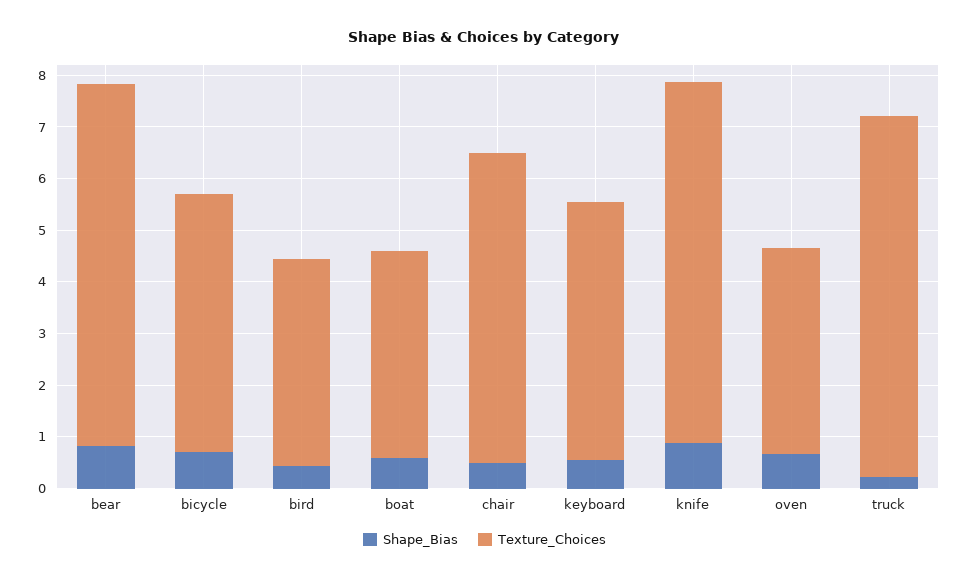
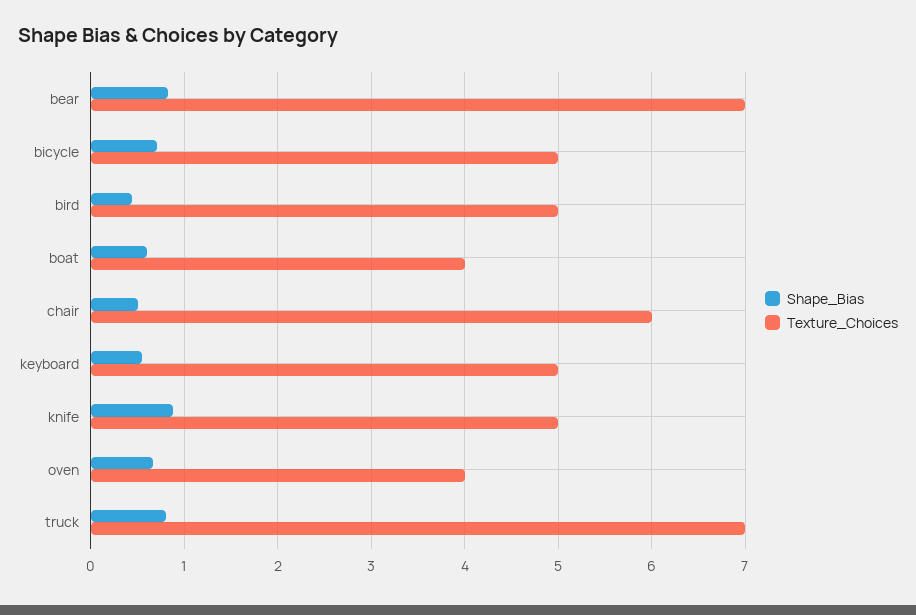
  {
    "Shape_Bias": {
      "bear": 0.8,
      "bicycle": 0.7,
      "bird": 0.4,
      "boat": 0.6,
      "chair": 0.5,
      "keyboard": 0.5,
      "knife": 0.9,
      "oven": 0.7,
-     "truck": 0.2
+     "truck": 0.8
    },
    "Texture_Choices": {
      "bear": 7,
      "bicycle": 5,
-     "bird": 4,
+     "bird": 5,
      "boat": 4,
      "chair": 6,
      "keyboard": 5,
-     "knife": 7,
+     "knife": 5,
      "oven": 4,
      "truck": 7
    }
  }

